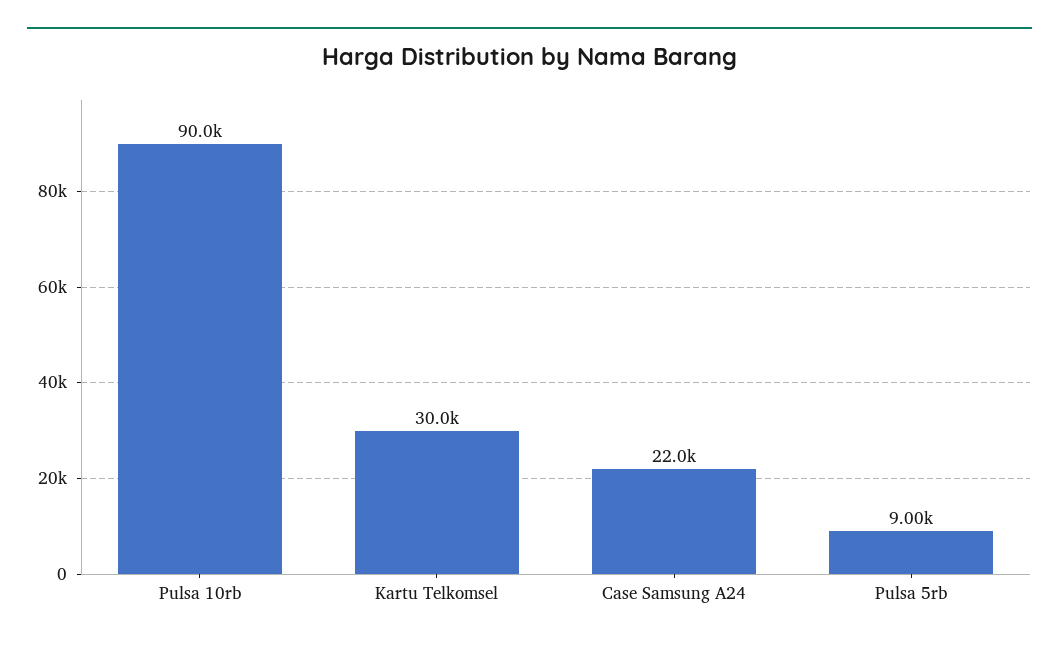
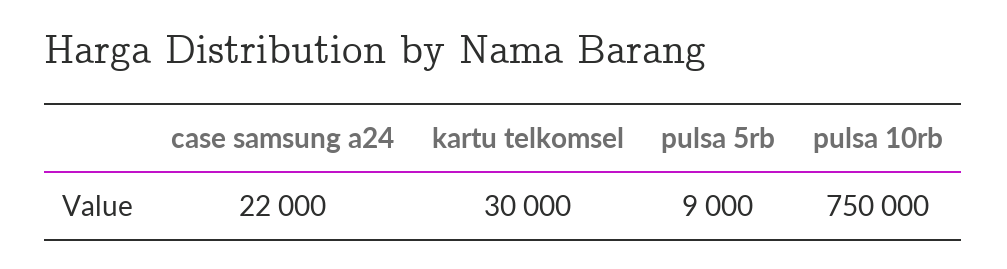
  {
-   "Pulsa 10rb": 90000,
+   "Pulsa 10rb": 750000,
    "Kartu Telkomsel": 30000,
    "Case Samsung A24": 22000,
    "Pulsa 5rb": 9000
  }

